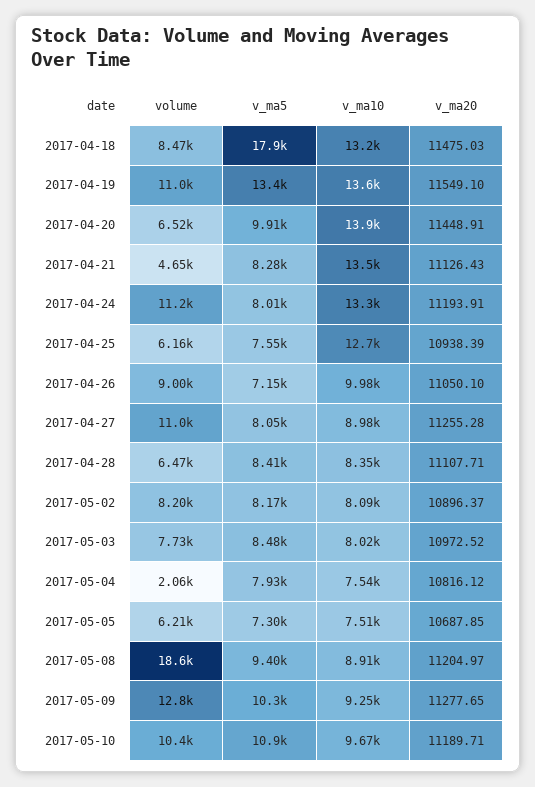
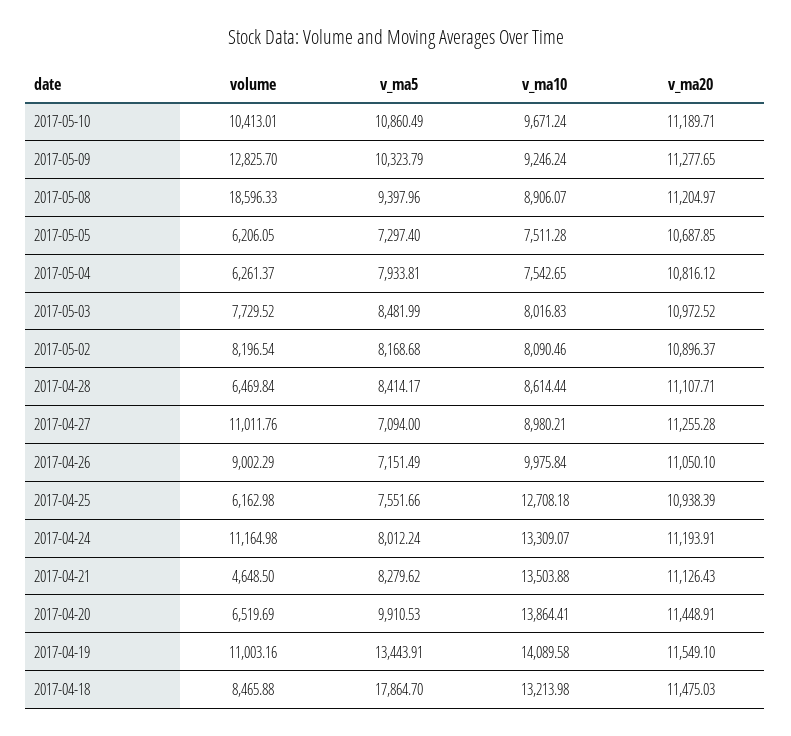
  {
    "volume": {
      "2017-04-18": 8465.88,
      "2017-04-19": 11003.16,
      "2017-04-20": 6519.69,
      "2017-04-21": 4648.5,
      "2017-04-24": 11164.98,
      "2017-04-25": 6162.98,
      "2017-04-26": 9002.29,
      "2017-04-27": 11011.76,
      "2017-04-28": 6469.84,
      "2017-05-02": 8196.54,
      "2017-05-03": 7729.52,
-     "2017-05-04": 2060,
+     "2017-05-04": 6261.37,
      "2017-05-05": 6206.05,
      "2017-05-08": 18596.33,
      "2017-05-09": 12825.7,
      "2017-05-10": 10413.01
    },
    "v_ma5": {
      "2017-04-18": 17864.7,
      "2017-04-19": 13443.91,
      "2017-04-20": 9910.53,
      "2017-04-21": 8279.62,
      "2017-04-24": 8012.24,
      "2017-04-25": 7551.66,
      "2017-04-26": 7151.49,
-     "2017-04-27": 8050,
+     "2017-04-27": 7094,
      "2017-04-28": 8414.17,
      "2017-05-02": 8168.68,
      "2017-05-03": 8481.99,
      "2017-05-04": 7933.81,
      "2017-05-05": 7297.4,
      "2017-05-08": 9397.96,
      "2017-05-09": 10323.79,
      "2017-05-10": 10860.49
    },
    "v_ma10": {
      "2017-04-18": 13213.98,
-     "2017-04-19": 13600,
+     "2017-04-19": 14089.58,
      "2017-04-20": 13864.41,
      "2017-04-21": 13503.88,
      "2017-04-24": 13309.07,
      "2017-04-25": 12708.18,
      "2017-04-26": 9975.84,
      "2017-04-27": 8980.21,
-     "2017-04-28": 8350,
+     "2017-04-28": 8614.44,
      "2017-05-02": 8090.46,
      "2017-05-03": 8016.83,
      "2017-05-04": 7542.65,
      "2017-05-05": 7511.28,
      "2017-05-08": 8906.07,
      "2017-05-09": 9246.24,
      "2017-05-10": 9671.24
    },
    "v_ma20": {
      "2017-04-18": 11475.03,
      "2017-04-19": 11549.1,
      "2017-04-20": 11448.91,
      "2017-04-21": 11126.43,
      "2017-04-24": 11193.91,
      "2017-04-25": 10938.39,
      "2017-04-26": 11050.1,
      "2017-04-27": 11255.28,
      "2017-04-28": 11107.71,
      "2017-05-02": 10896.37,
      "2017-05-03": 10972.52,
      "2017-05-04": 10816.12,
      "2017-05-05": 10687.85,
      "2017-05-08": 11204.97,
      "2017-05-09": 11277.65,
      "2017-05-10": 11189.71
    }
  }

